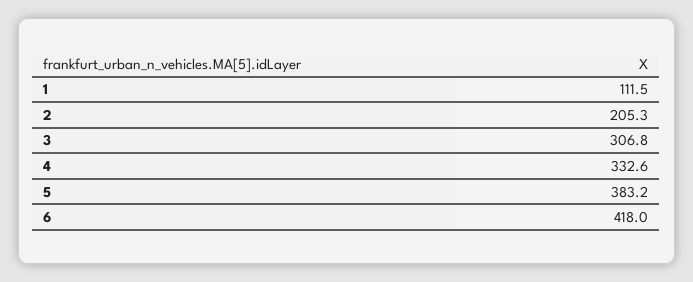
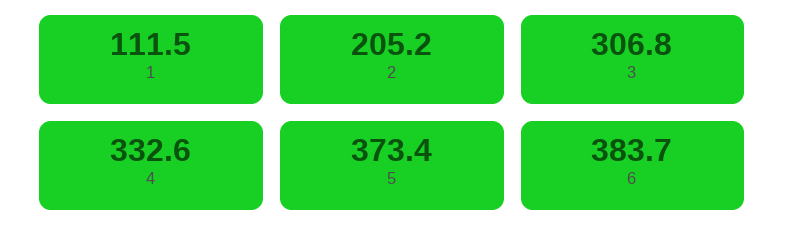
  {
    "1": 111.5,
-   "2": 205.3,
+   "2": 205.2,
    "3": 306.8,
    "4": 332.6,
-   "5": 383.2,
+   "5": 373.4,
-   "6": 418
+   "6": 383.7
  }

